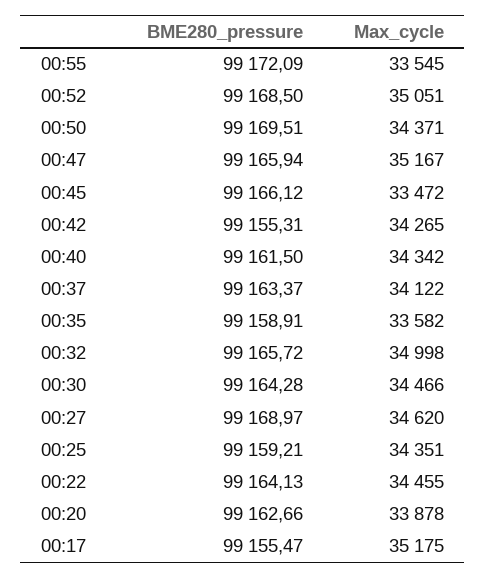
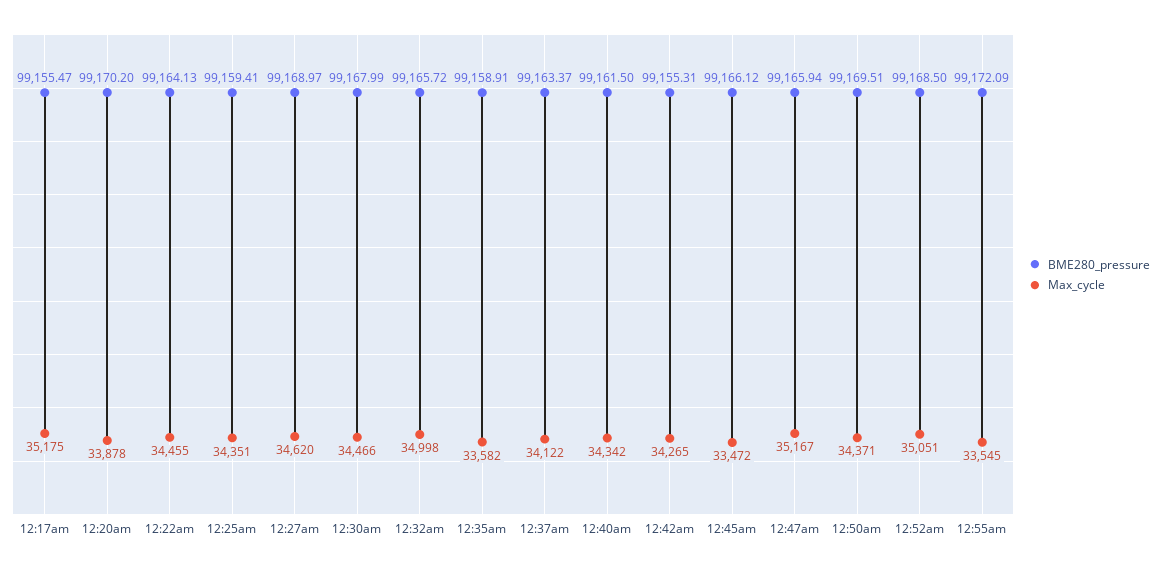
  {
    "BME280_pressure": {
      "00:55": 99172.09,
      "00:52": 99168.5,
      "00:50": 99169.51,
      "00:47": 99165.94,
      "00:45": 99166.12,
      "00:42": 99155.31,
      "00:40": 99161.5,
      "00:37": 99163.37,
      "00:35": 99158.91,
      "00:32": 99165.72,
-     "00:30": 99164.28,
+     "00:30": 99167.99,
      "00:27": 99168.97,
-     "00:25": 99159.21,
+     "00:25": 99159.41,
      "00:22": 99164.13,
-     "00:20": 99162.66,
+     "00:20": 99170.2,
      "00:17": 99155.47
    },
    "Max_cycle": {
      "00:55": 33545,
      "00:52": 35051,
      "00:50": 34371,
      "00:47": 35167,
      "00:45": 33472,
      "00:42": 34265,
      "00:40": 34342,
      "00:37": 34122,
      "00:35": 33582,
      "00:32": 34998,
      "00:30": 34466,
      "00:27": 34620,
      "00:25": 34351,
      "00:22": 34455,
      "00:20": 33878,
      "00:17": 35175
    }
  }

